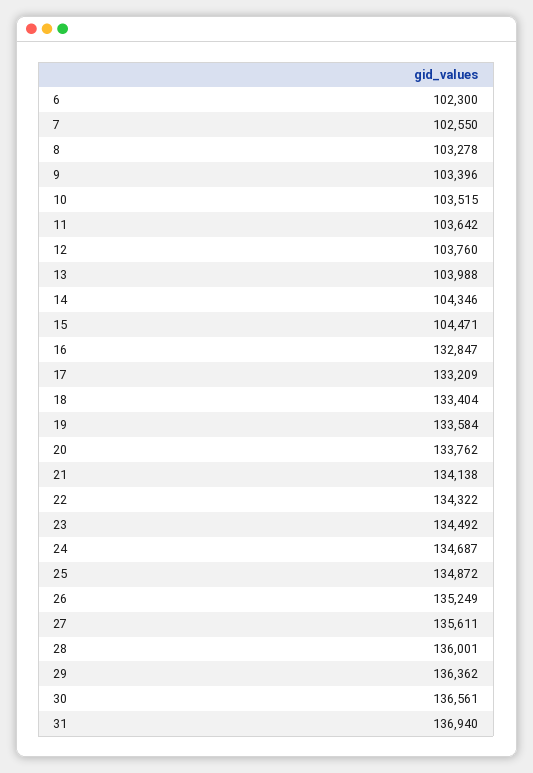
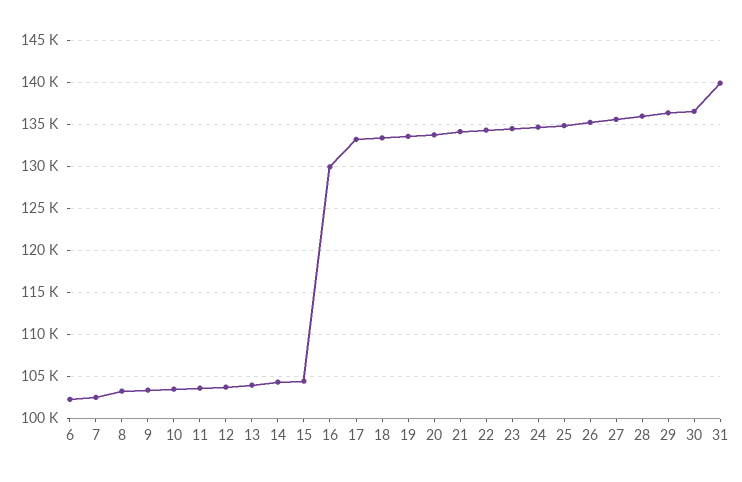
  {
    "6": 102300,
    "7": 102550,
    "8": 103278,
    "9": 103396,
    "10": 103515,
    "11": 103642,
    "12": 103760,
    "13": 103988,
    "14": 104346,
    "15": 104471,
-   "16": 132847,
+   "16": 130000,
    "17": 133209,
    "18": 133404,
    "19": 133584,
    "20": 133762,
    "21": 134138,
    "22": 134322,
    "23": 134492,
    "24": 134687,
    "25": 134872,
    "26": 135249,
    "27": 135611,
    "28": 136001,
    "29": 136362,
    "30": 136561,
-   "31": 136940
+   "31": 140000
  }

